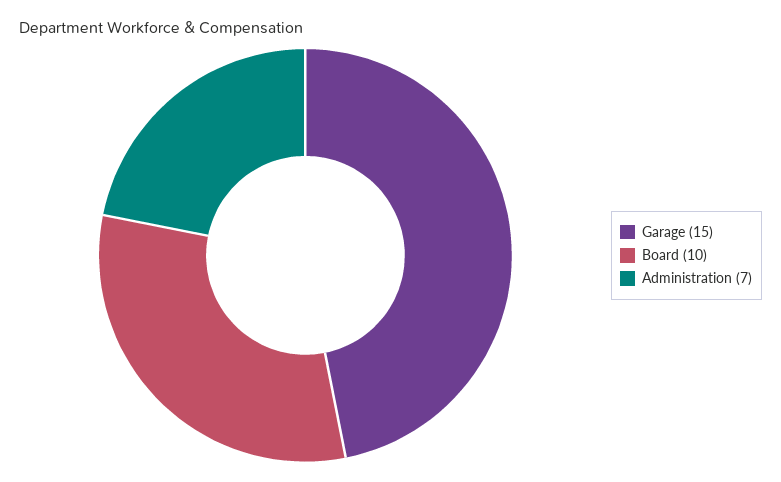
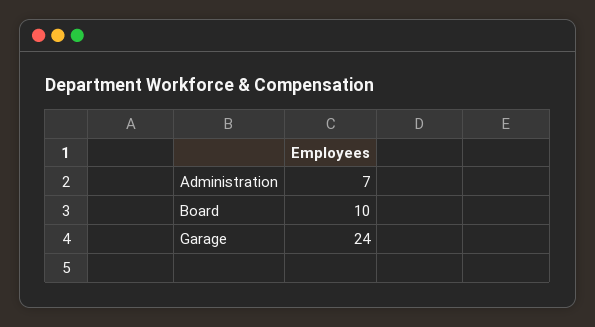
  {
-   "Garage": 15,
+   "Garage": 24,
    "Board": 10,
    "Administration": 7
  }

